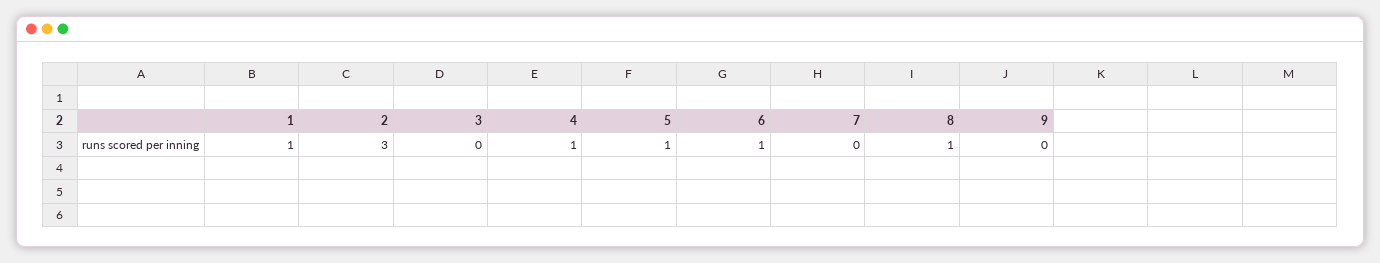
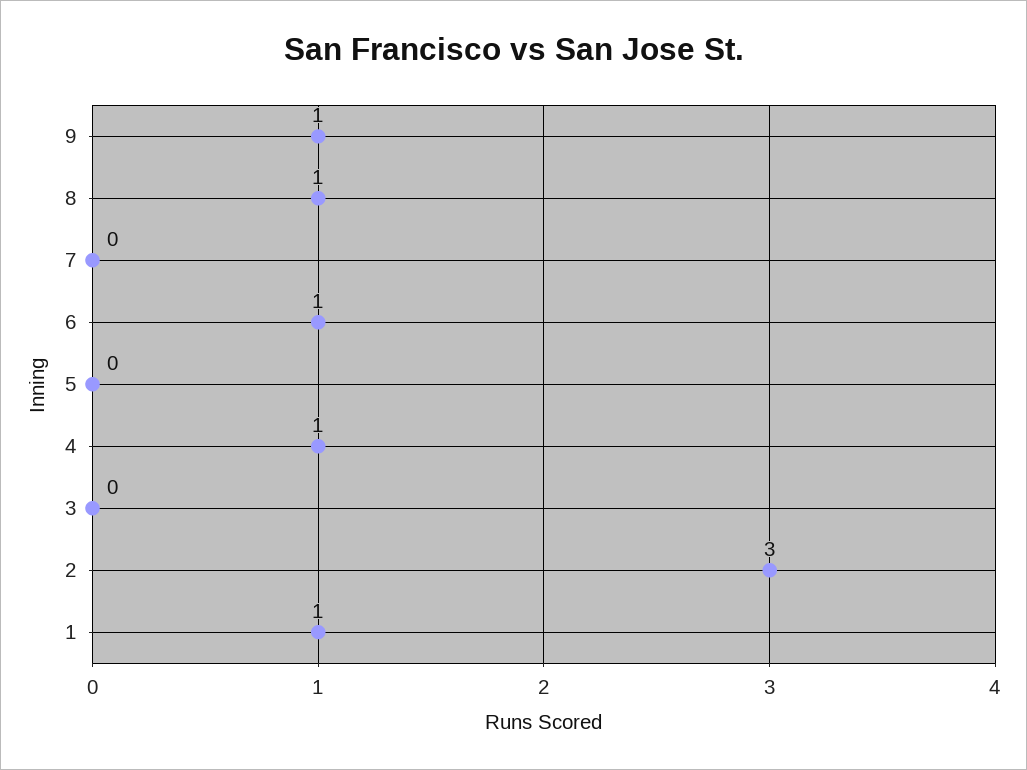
  {
    "1": 1,
    "2": 3,
    "3": 0,
    "4": 1,
-   "5": 1,
+   "5": 0,
    "6": 1,
    "7": 0,
    "8": 1,
-   "9": 0
+   "9": 1
  }

